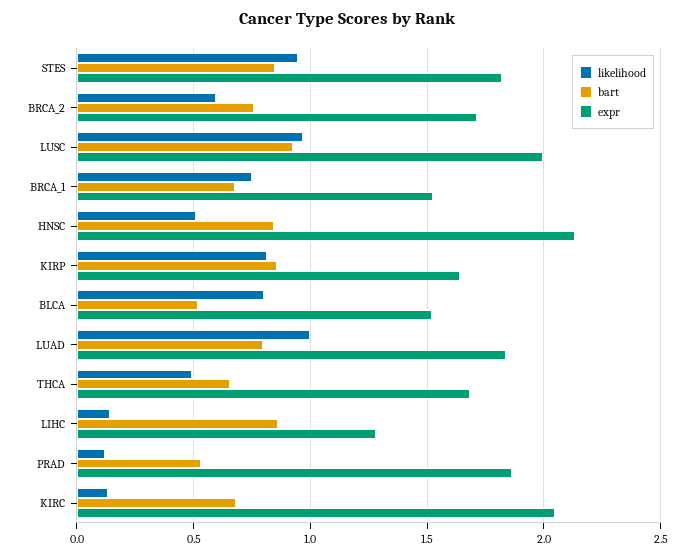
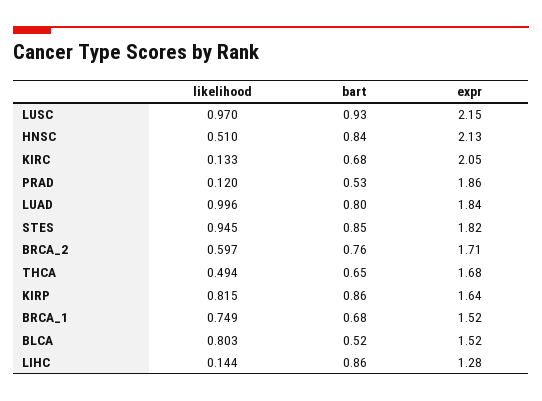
  {
    "likelihood": {
      "STES": 0.945,
      "BRCA_2": 0.597,
      "LUSC": 0.97,
      "BRCA_1": 0.749,
      "HNSC": 0.51,
      "KIRP": 0.815,
      "BLCA": 0.803,
      "LUAD": 0.996,
      "THCA": 0.494,
      "LIHC": 0.144,
      "PRAD": 0.12,
      "KIRC": 0.133
    },
    "bart": {
      "STES": 0.85,
      "BRCA_2": 0.76,
      "LUSC": 0.93,
      "BRCA_1": 0.68,
      "HNSC": 0.84,
      "KIRP": 0.86,
      "BLCA": 0.52,
      "LUAD": 0.8,
      "THCA": 0.65,
      "LIHC": 0.86,
      "PRAD": 0.53,
      "KIRC": 0.68
    },
    "expr": {
      "STES": 1.82,
      "BRCA_2": 1.71,
-     "LUSC": 2,
+     "LUSC": 2.15,
      "BRCA_1": 1.52,
      "HNSC": 2.13,
      "KIRP": 1.64,
      "BLCA": 1.52,
      "LUAD": 1.84,
      "THCA": 1.68,
      "LIHC": 1.28,
      "PRAD": 1.86,
      "KIRC": 2.05
    }
  }

